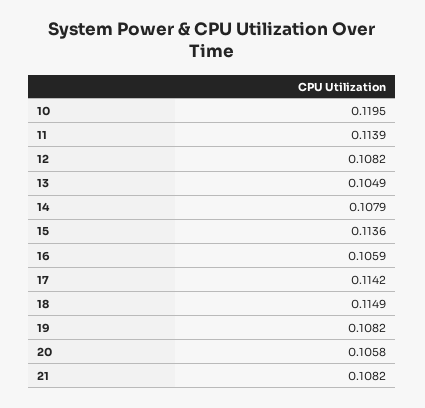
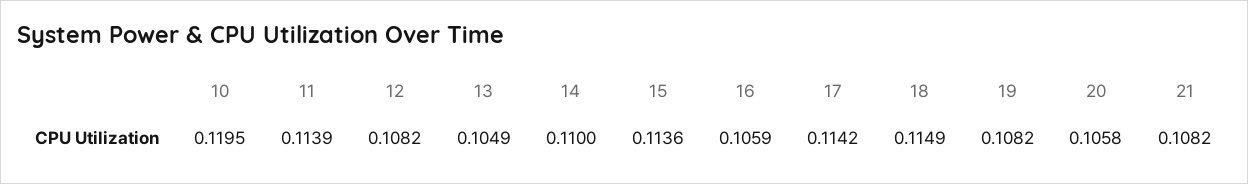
  {
    "10": 0.1195,
    "11": 0.1139,
    "12": 0.1082,
    "13": 0.1049,
-   "14": 0.1079,
+   "14": 0.11,
    "15": 0.1136,
    "16": 0.1059,
    "17": 0.1142,
    "18": 0.1149,
    "19": 0.1082,
    "20": 0.1058,
    "21": 0.1082
  }

